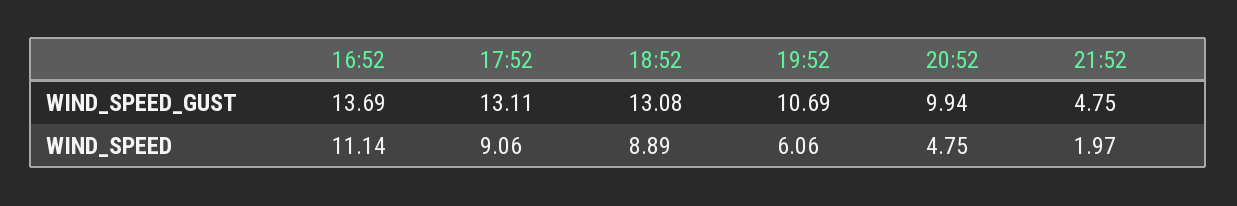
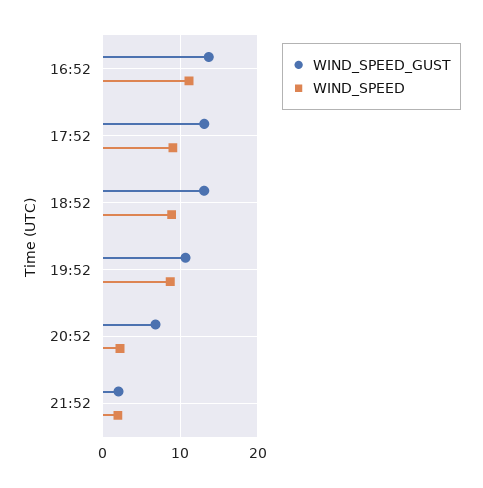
  {
    "WIND_SPEED_GUST": {
      "16:52": 13.69,
      "17:52": 13.11,
      "18:52": 13.08,
      "19:52": 10.69,
-     "20:52": 9.94,
+     "20:52": 7,
-     "21:52": 4.75
+     "21:52": 2
    },
    "WIND_SPEED": {
      "16:52": 11.14,
      "17:52": 9.06,
      "18:52": 8.89,
-     "19:52": 6.06,
+     "19:52": 9,
-     "20:52": 4.75,
+     "20:52": 2,
      "21:52": 1.97
    }
  }

